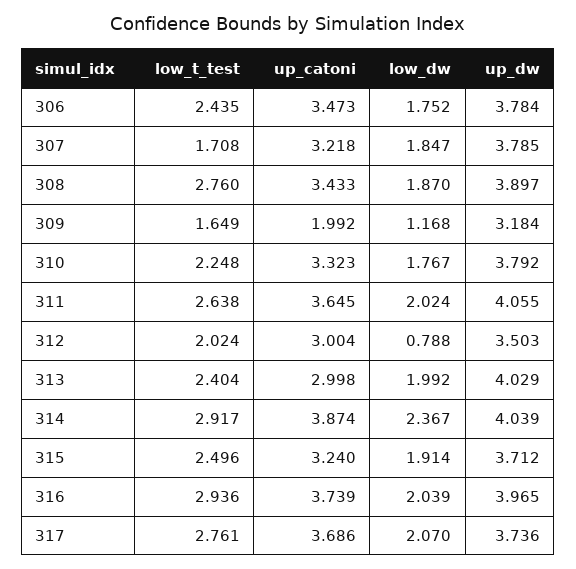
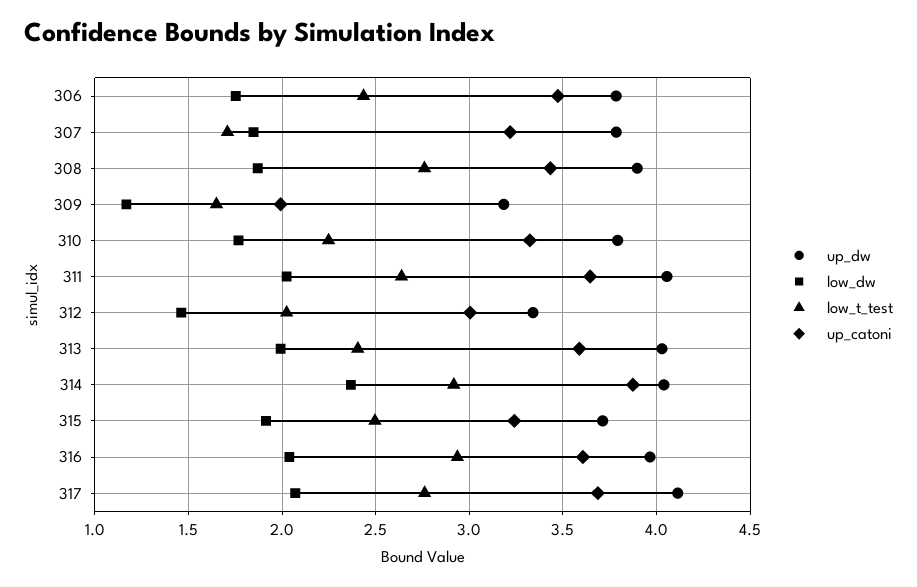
  {
    "low_t_test": {
      "306": 2.435,
      "307": 1.708,
      "308": 2.76,
      "309": 1.649,
      "310": 2.248,
      "311": 2.638,
      "312": 2.024,
      "313": 2.404,
      "314": 2.917,
      "315": 2.496,
      "316": 2.936,
      "317": 2.761
    },
    "up_catoni": {
      "306": 3.473,
      "307": 3.218,
      "308": 3.433,
      "309": 1.992,
      "310": 3.323,
      "311": 3.645,
      "312": 3.004,
-     "313": 2.998,
+     "313": 3.6,
      "314": 3.874,
      "315": 3.24,
-     "316": 3.739,
+     "316": 3.6,
      "317": 3.686
    },
    "low_dw": {
      "306": 1.752,
      "307": 1.847,
      "308": 1.87,
      "309": 1.168,
      "310": 1.767,
      "311": 2.024,
-     "312": 0.788,
+     "312": 1.45,
      "313": 1.992,
      "314": 2.367,
      "315": 1.914,
      "316": 2.039,
      "317": 2.07
    },
    "up_dw": {
      "306": 3.784,
      "307": 3.785,
      "308": 3.897,
      "309": 3.184,
      "310": 3.792,
      "311": 4.055,
-     "312": 3.503,
+     "312": 3.35,
      "313": 4.029,
      "314": 4.039,
      "315": 3.712,
      "316": 3.965,
-     "317": 3.736
+     "317": 4.1
    }
  }

